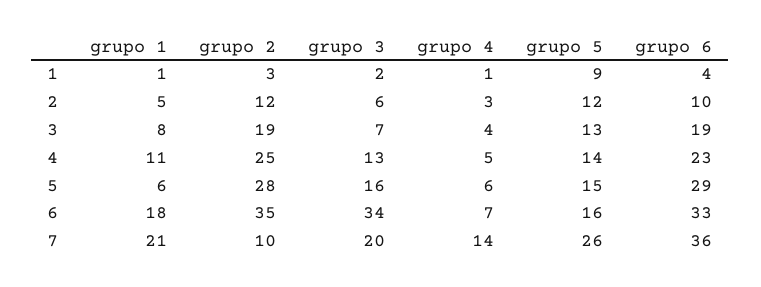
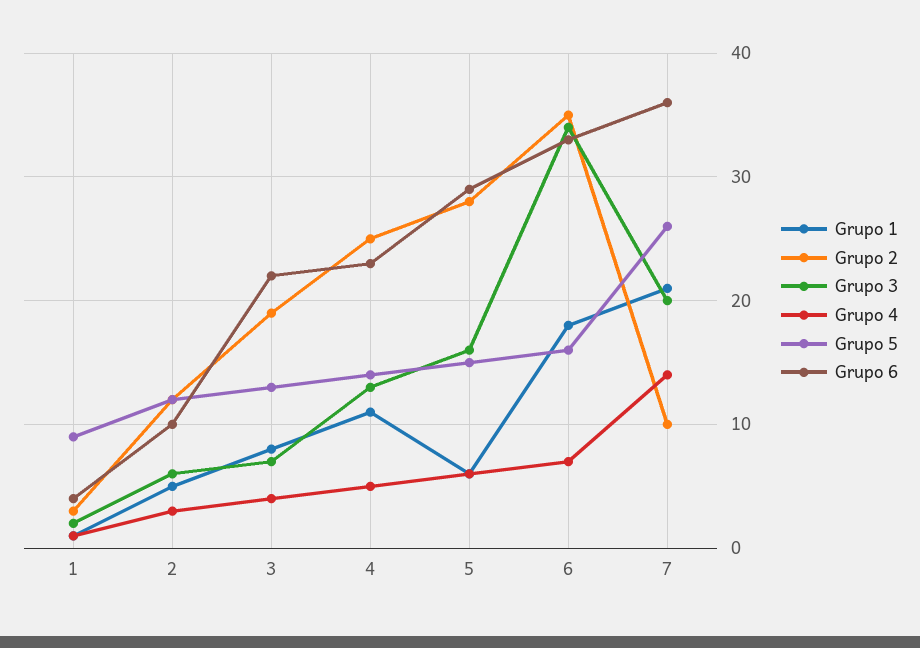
  {
    "grupo 1": {
      "1": 1,
      "2": 5,
      "3": 8,
      "4": 11,
      "5": 6,
      "6": 18,
      "7": 21
    },
    "grupo 2": {
      "1": 3,
      "2": 12,
      "3": 19,
      "4": 25,
      "5": 28,
      "6": 35,
      "7": 10
    },
    "grupo 3": {
      "1": 2,
      "2": 6,
      "3": 7,
      "4": 13,
      "5": 16,
      "6": 34,
      "7": 20
    },
    "grupo 4": {
      "1": 1,
      "2": 3,
      "3": 4,
      "4": 5,
      "5": 6,
      "6": 7,
      "7": 14
    },
    "grupo 5": {
      "1": 9,
      "2": 12,
      "3": 13,
      "4": 14,
      "5": 15,
      "6": 16,
      "7": 26
    },
    "grupo 6": {
      "1": 4,
      "2": 10,
-     "3": 19,
+     "3": 22,
      "4": 23,
      "5": 29,
      "6": 33,
      "7": 36
    }
  }

